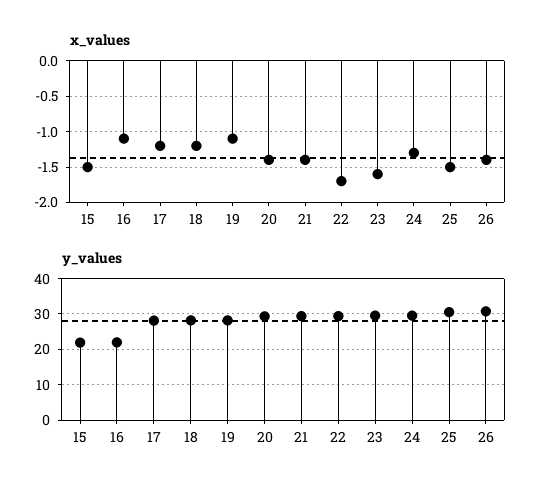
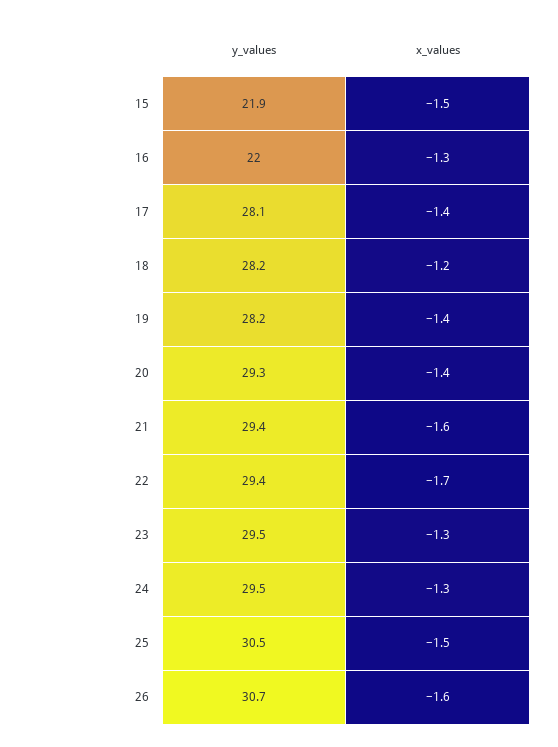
  {
    "x_values": {
      "15": -1.5,
-     "16": -1.1,
+     "16": -1.3,
-     "17": -1.2,
+     "17": -1.4,
      "18": -1.2,
-     "19": -1.1,
+     "19": -1.4,
      "20": -1.4,
-     "21": -1.4,
+     "21": -1.6,
      "22": -1.7,
-     "23": -1.6,
+     "23": -1.3,
      "24": -1.3,
      "25": -1.5,
-     "26": -1.4
+     "26": -1.6
    },
    "y_values": {
      "15": 21.9,
      "16": 22,
      "17": 28.1,
      "18": 28.2,
      "19": 28.2,
      "20": 29.3,
      "21": 29.4,
      "22": 29.4,
      "23": 29.5,
      "24": 29.5,
      "25": 30.5,
      "26": 30.7
    }
  }

